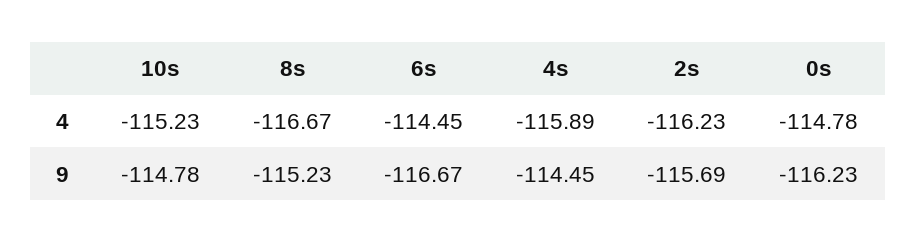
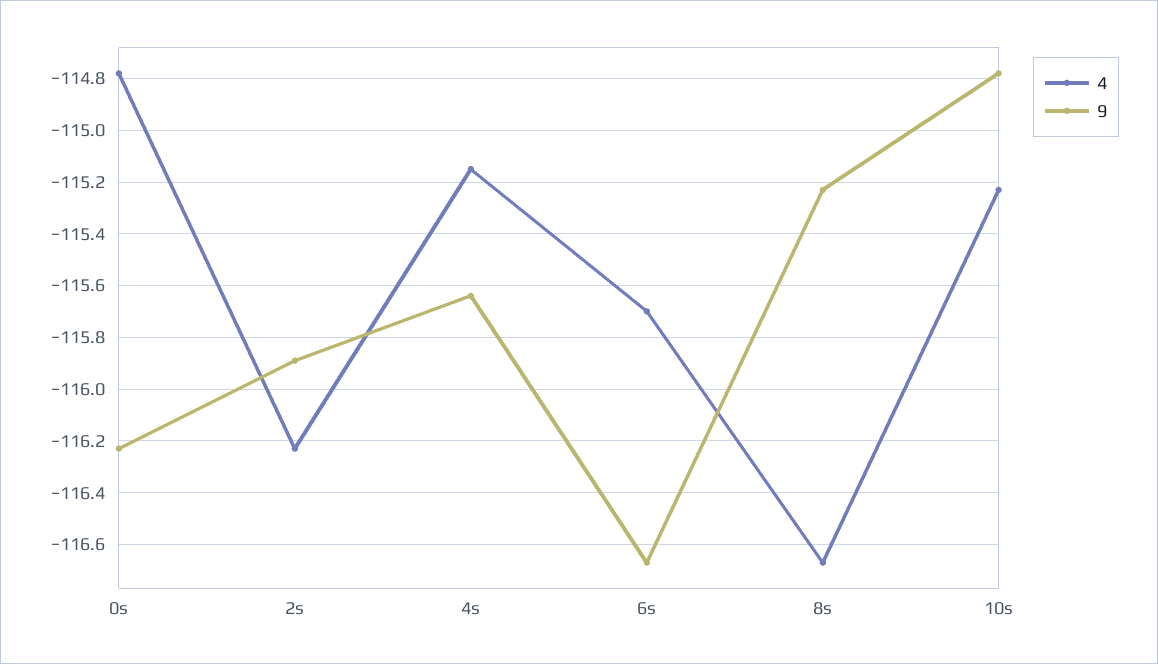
  {
    "4": {
      "10s": -115.23,
      "8s": -116.67,
-     "6s": -114.45,
+     "6s": -115.7,
-     "4s": -115.89,
+     "4s": -115.15,
      "2s": -116.23,
      "0s": -114.78
    },
    "9": {
      "10s": -114.78,
      "8s": -115.23,
      "6s": -116.67,
-     "4s": -114.45,
+     "4s": -115.65,
-     "2s": -115.69,
+     "2s": -115.9,
      "0s": -116.23
    }
  }

